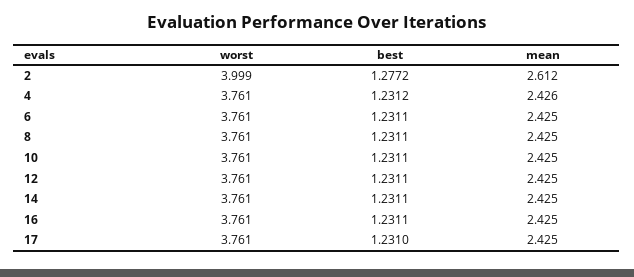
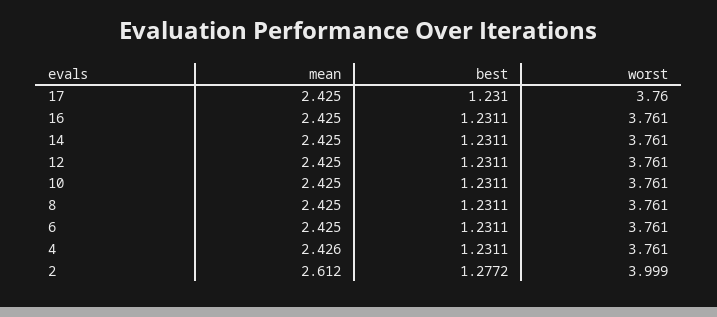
  {
    "worst": {
      "2": 3.999,
      "4": 3.761,
      "6": 3.761,
      "8": 3.761,
      "10": 3.761,
      "12": 3.761,
      "14": 3.761,
      "16": 3.761,
-     "17": 3.761
+     "17": 3.76
    },
    "best": {
      "2": 1.2772,
-     "4": 1.2312,
+     "4": 1.2311,
      "6": 1.2311,
      "8": 1.2311,
      "10": 1.2311,
      "12": 1.2311,
      "14": 1.2311,
      "16": 1.2311,
      "17": 1.231
    },
    "mean": {
      "2": 2.612,
      "4": 2.426,
      "6": 2.425,
      "8": 2.425,
      "10": 2.425,
      "12": 2.425,
      "14": 2.425,
      "16": 2.425,
      "17": 2.425
    }
  }

